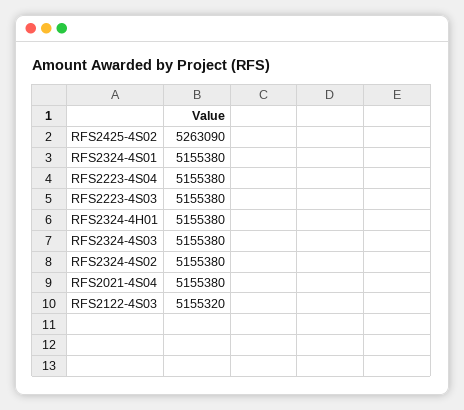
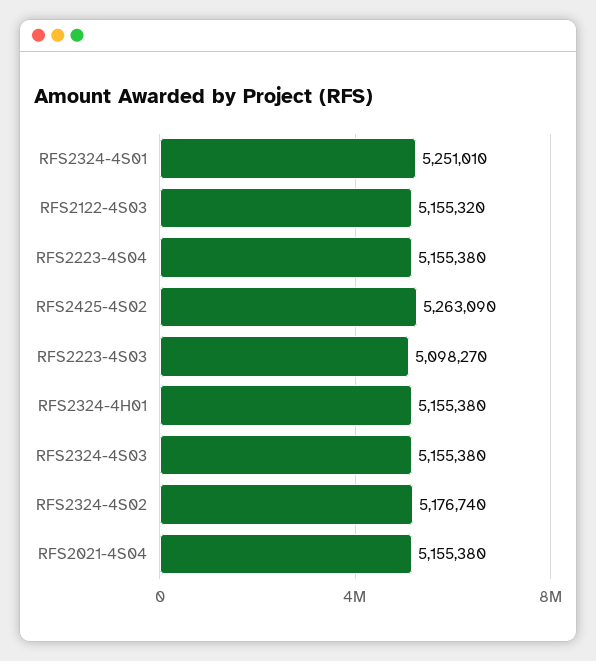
  {
    "RFS2425-4S02": 5263090,
-   "RFS2324-4S01": 5155380,
+   "RFS2324-4S01": 5251010,
    "RFS2223-4S04": 5155380,
-   "RFS2223-4S03": 5155380,
+   "RFS2223-4S03": 5098270,
    "RFS2324-4H01": 5155380,
    "RFS2324-4S03": 5155380,
-   "RFS2324-4S02": 5155380,
+   "RFS2324-4S02": 5176740,
    "RFS2021-4S04": 5155380,
    "RFS2122-4S03": 5155320
  }

